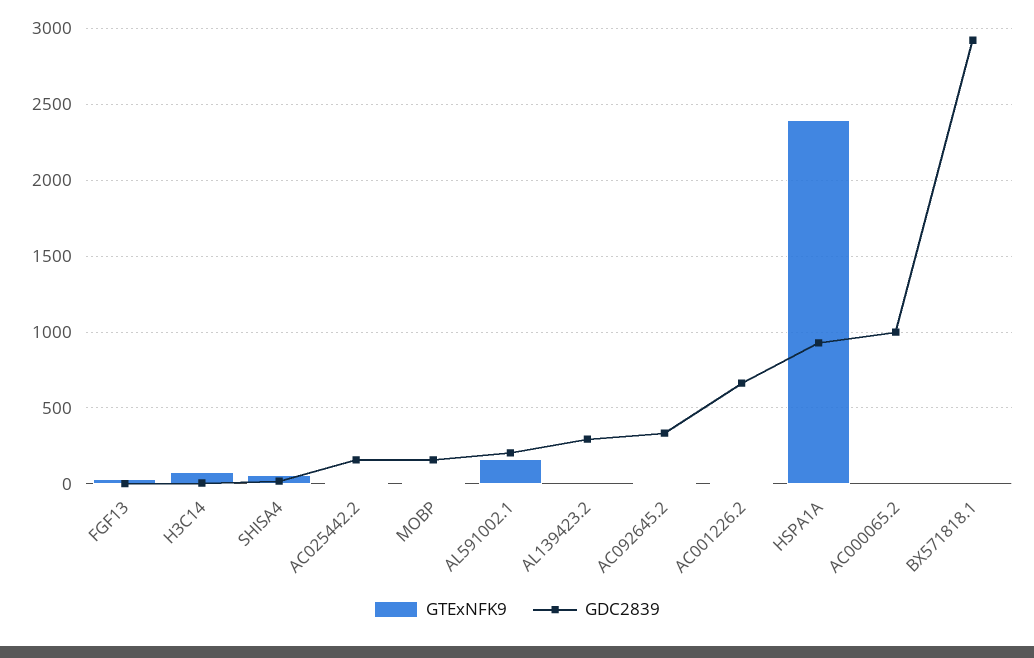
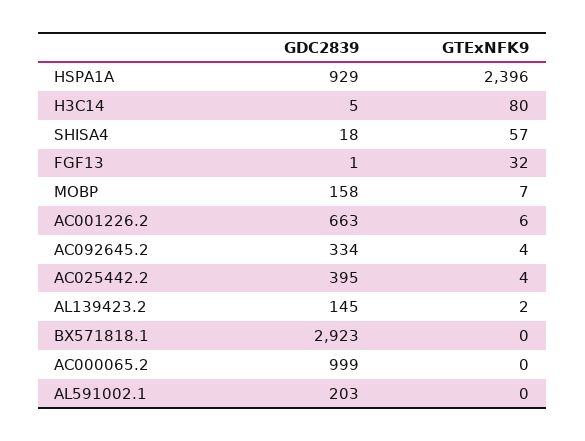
  {
    "GTExNFK9": {
      "FGF13": 32,
      "H3C14": 80,
      "SHISA4": 57,
      "AC025442.2": 4,
      "MOBP": 7,
-     "AL591002.1": 150,
+     "AL591002.1": 0,
      "AL139423.2": 2,
      "AC092645.2": 4,
      "AC001226.2": 6,
      "HSPA1A": 2396,
      "AC000065.2": 0,
      "BX571818.1": 0
    },
    "GDC2839": {
      "FGF13": 1,
      "H3C14": 5,
      "SHISA4": 18,
-     "AC025442.2": 150,
+     "AC025442.2": 395,
      "MOBP": 158,
      "AL591002.1": 203,
-     "AL139423.2": 300,
+     "AL139423.2": 145,
      "AC092645.2": 334,
      "AC001226.2": 663,
      "HSPA1A": 929,
      "AC000065.2": 999,
      "BX571818.1": 2923
    }
  }

